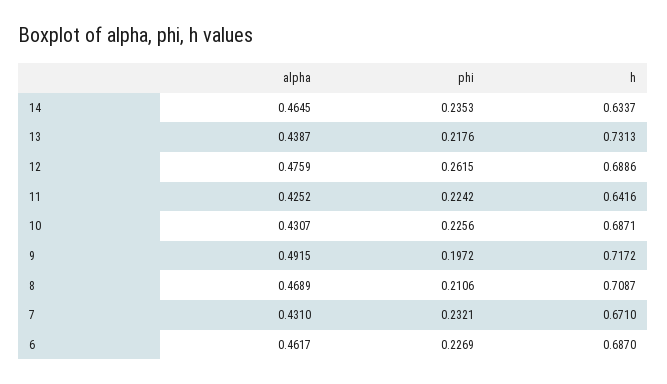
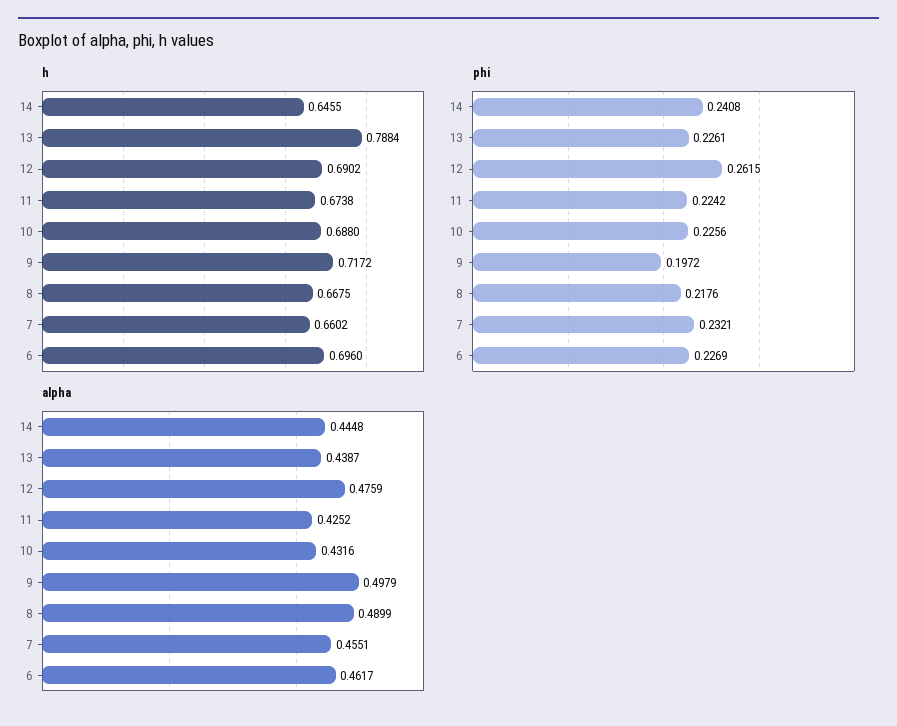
  {
    "alpha": {
-     "14": 0.4645,
+     "14": 0.4448,
      "13": 0.4387,
      "12": 0.4759,
      "11": 0.4252,
-     "10": 0.4307,
+     "10": 0.4316,
-     "9": 0.4915,
+     "9": 0.4979,
-     "8": 0.4689,
+     "8": 0.4899,
-     "7": 0.431,
+     "7": 0.4551,
      "6": 0.4617
    },
    "phi": {
-     "14": 0.2353,
+     "14": 0.2408,
-     "13": 0.2176,
+     "13": 0.2261,
      "12": 0.2615,
      "11": 0.2242,
      "10": 0.2256,
      "9": 0.1972,
-     "8": 0.2106,
+     "8": 0.2176,
      "7": 0.2321,
      "6": 0.2269
    },
    "h": {
-     "14": 0.6337,
+     "14": 0.6455,
-     "13": 0.7313,
+     "13": 0.7884,
-     "12": 0.6886,
+     "12": 0.6902,
-     "11": 0.6416,
+     "11": 0.6738,
-     "10": 0.6871,
+     "10": 0.688,
      "9": 0.7172,
-     "8": 0.7087,
+     "8": 0.6675,
-     "7": 0.671,
+     "7": 0.6602,
-     "6": 0.687
+     "6": 0.696
    }
  }

